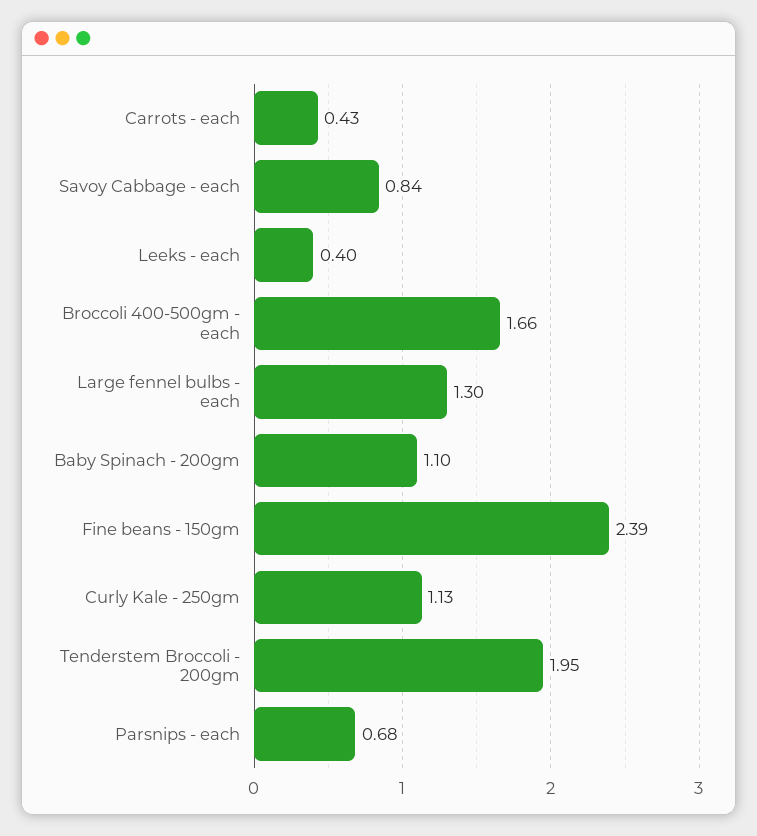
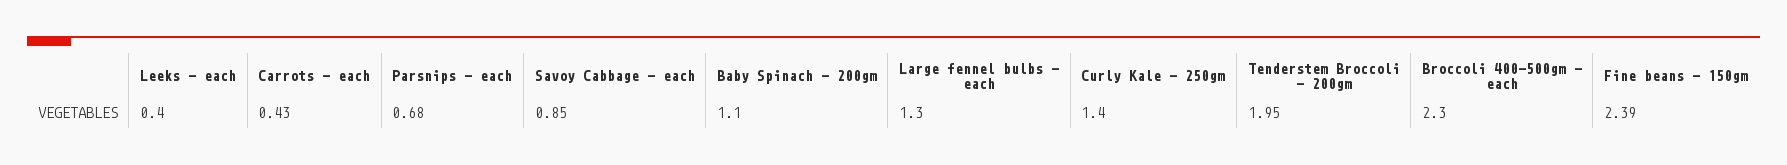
  {
    "Carrots - each": 0.43,
-   "Savoy Cabbage - each": 0.84,
+   "Savoy Cabbage - each": 0.85,
    "Leeks - each": 0.4,
-   "Broccoli 400-500gm - each": 1.66,
+   "Broccoli 400-500gm - each": 2.3,
    "Large fennel bulbs - each": 1.3,
    "Baby Spinach - 200gm": 1.1,
    "Fine beans - 150gm": 2.39,
-   "Curly Kale - 250gm": 1.13,
+   "Curly Kale - 250gm": 1.4,
    "Tenderstem Broccoli - 200gm": 1.95,
    "Parsnips - each": 0.68
  }

